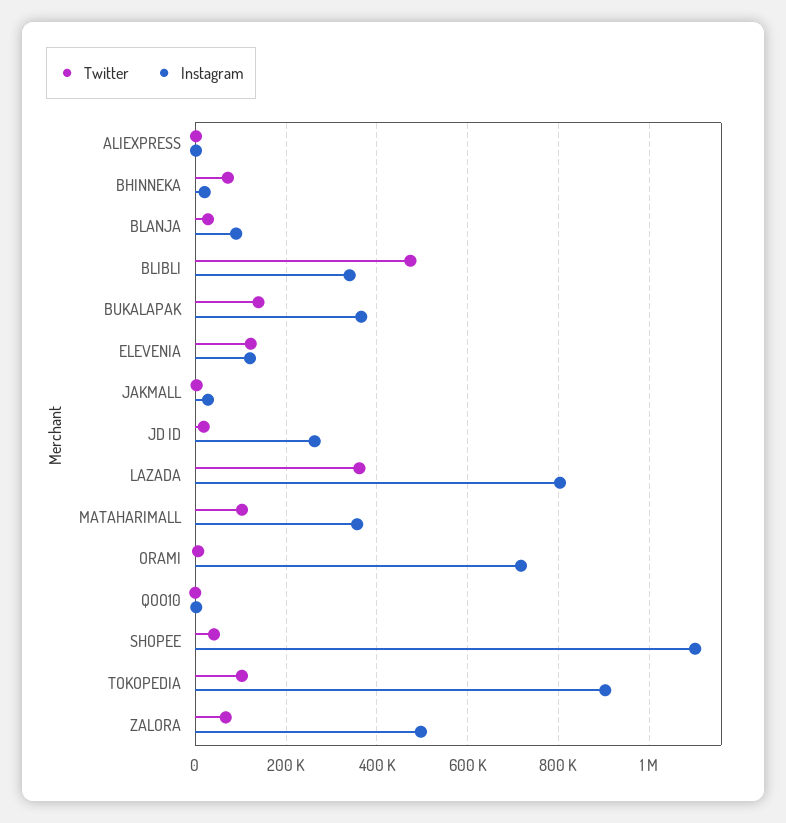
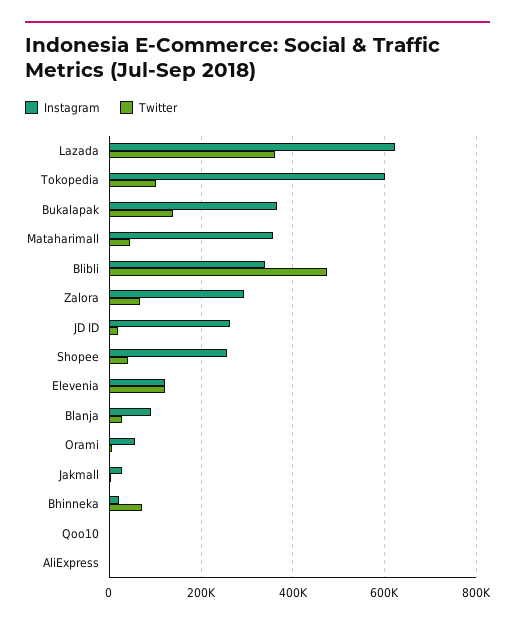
  {
    "Twitter": {
      "ALIEXPRESS": 0,
      "BHINNEKA": 80000,
      "BLANJA": 20000,
      "BLIBLI": 480000,
      "BUKALAPAK": 140000,
      "ELEVENIA": 120000,
      "JAKMALL": 0,
      "JD ID": 20000,
      "LAZADA": 360000,
-     "MATAHARIMALL": 100000,
+     "MATAHARIMALL": 40000,
      "ORAMI": 0,
      "QOO10": 0,
      "SHOPEE": 40000,
      "TOKOPEDIA": 100000,
      "ZALORA": 60000
    },
    "Instagram": {
      "ALIEXPRESS": 0,
      "BHINNEKA": 20000,
      "BLANJA": 80000,
      "BLIBLI": 340000,
      "BUKALAPAK": 360000,
      "ELEVENIA": 120000,
      "JAKMALL": 20000,
      "JD ID": 260000,
-     "LAZADA": 800000,
+     "LAZADA": 620000,
      "MATAHARIMALL": 360000,
-     "ORAMI": 720000,
+     "ORAMI": 60000,
      "QOO10": 0,
-     "SHOPEE": 1100000,
+     "SHOPEE": 260000,
-     "TOKOPEDIA": 900000,
+     "TOKOPEDIA": 600000,
-     "ZALORA": 500000
+     "ZALORA": 300000
    }
  }

